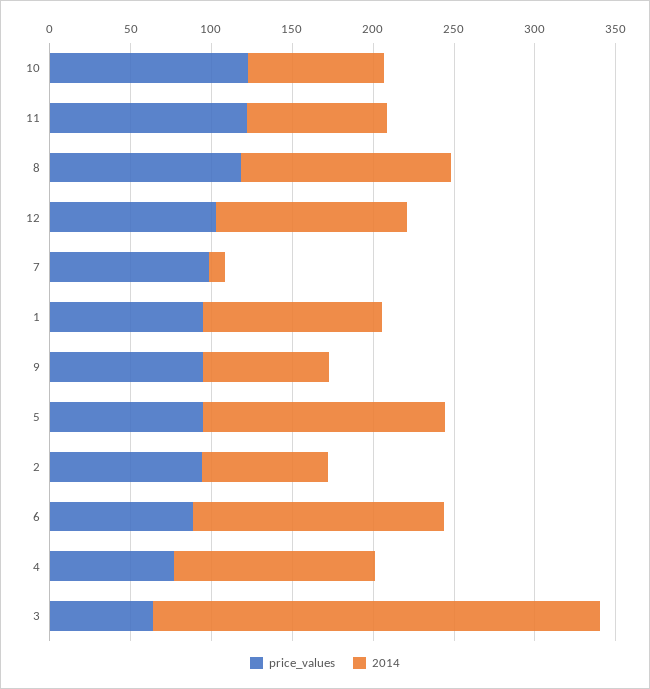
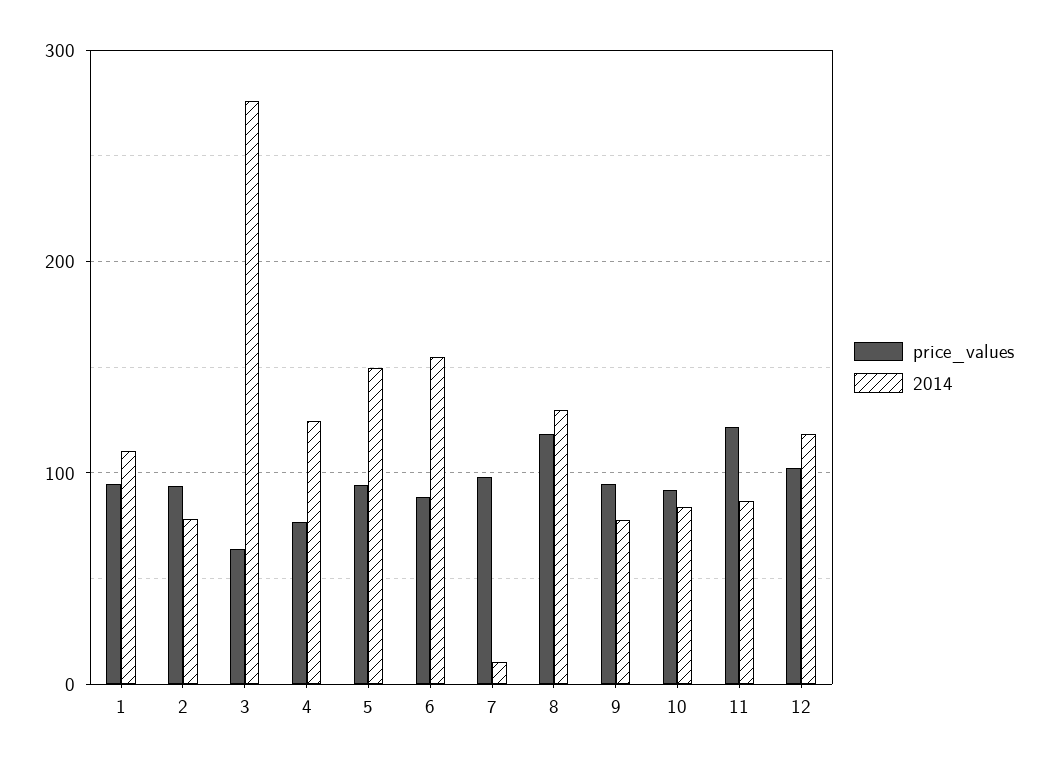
  {
    "price_values": {
-     "10": 120,
+     "10": 90,
      "11": 120,
      "8": 120,
      "12": 100,
      "7": 100,
      "1": 90,
      "9": 90,
      "5": 90,
      "2": 90,
      "6": 90,
      "4": 80,
      "3": 60
    },
    "2014": {
      "10": 80,
      "11": 90,
      "8": 130,
      "12": 120,
      "7": 10,
      "1": 110,
      "9": 80,
      "5": 150,
      "2": 80,
      "6": 160,
      "4": 120,
      "3": 280
    }
  }

